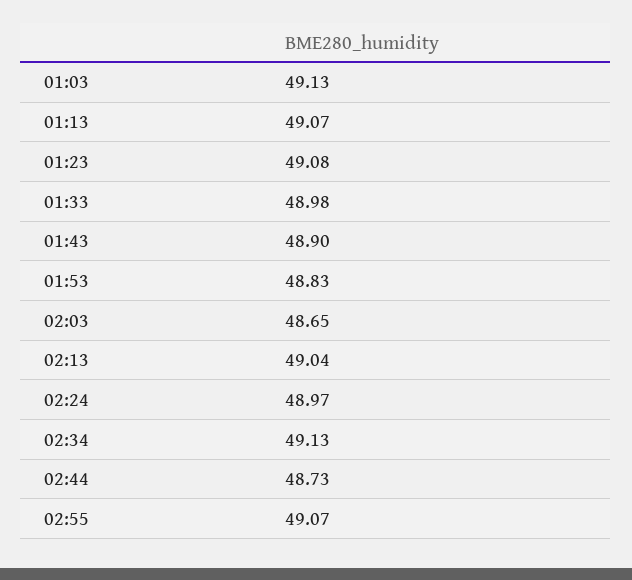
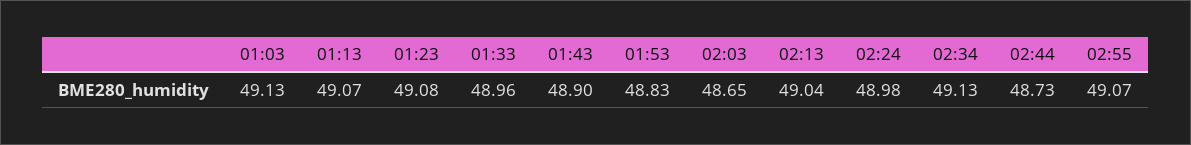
  {
    "01:03": 49.13,
    "01:13": 49.07,
    "01:23": 49.08,
-   "01:33": 48.98,
+   "01:33": 48.96,
    "01:43": 48.9,
    "01:53": 48.83,
    "02:03": 48.65,
    "02:13": 49.04,
-   "02:24": 48.97,
+   "02:24": 48.98,
    "02:34": 49.13,
    "02:44": 48.73,
    "02:55": 49.07
  }

